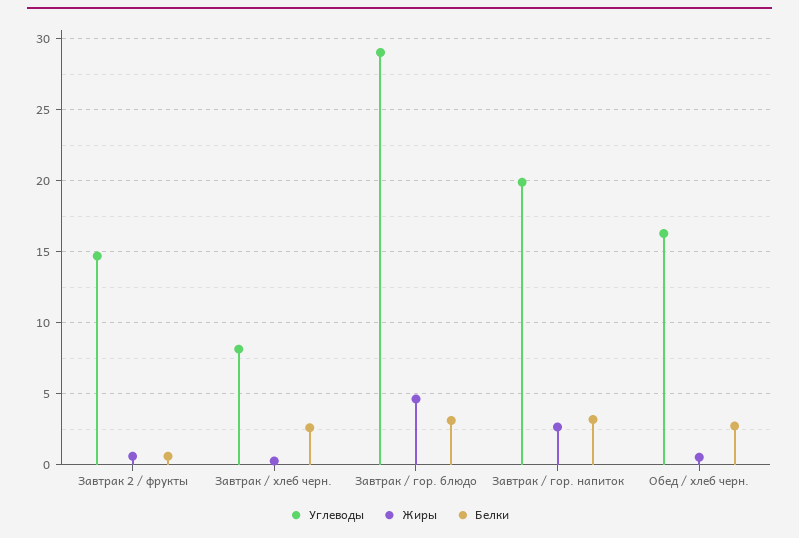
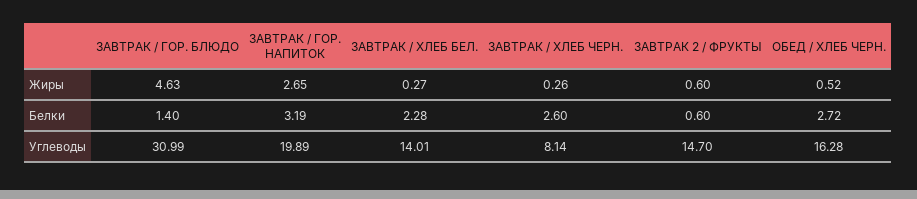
  {
    "Углеводы": {
      "Завтрак 2 / фрукты": 14.7,
      "Завтрак / хлеб черн.": 8.14,
-     "Завтрак / гор. блюдо": 29,
+     "Завтрак / гор. блюдо": 30.99,
      "Завтрак / гор. напиток": 19.89,
-     "Обед / хлеб черн.": 16.28
+     "Обед / хлеб черн.": 16.28,
+     "ЗАВТРАК / ХЛЕБ БЕЛ.": 14.01
    },
    "Жиры": {
      "Завтрак 2 / фрукты": 0.6,
      "Завтрак / хлеб черн.": 0.26,
      "Завтрак / гор. блюдо": 4.63,
      "Завтрак / гор. напиток": 2.65,
-     "Обед / хлеб черн.": 0.52
+     "Обед / хлеб черн.": 0.52,
+     "ЗАВТРАК / ХЛЕБ БЕЛ.": 0.27
    },
    "Белки": {
      "Завтрак 2 / фрукты": 0.6,
      "Завтрак / хлеб черн.": 2.6,
-     "Завтрак / гор. блюдо": 3,
+     "Завтрак / гор. блюдо": 1.4,
      "Завтрак / гор. напиток": 3.19,
-     "Обед / хлеб черн.": 2.72
+     "Обед / хлеб черн.": 2.72,
+     "ЗАВТРАК / ХЛЕБ БЕЛ.": 2.28
    }
  }

